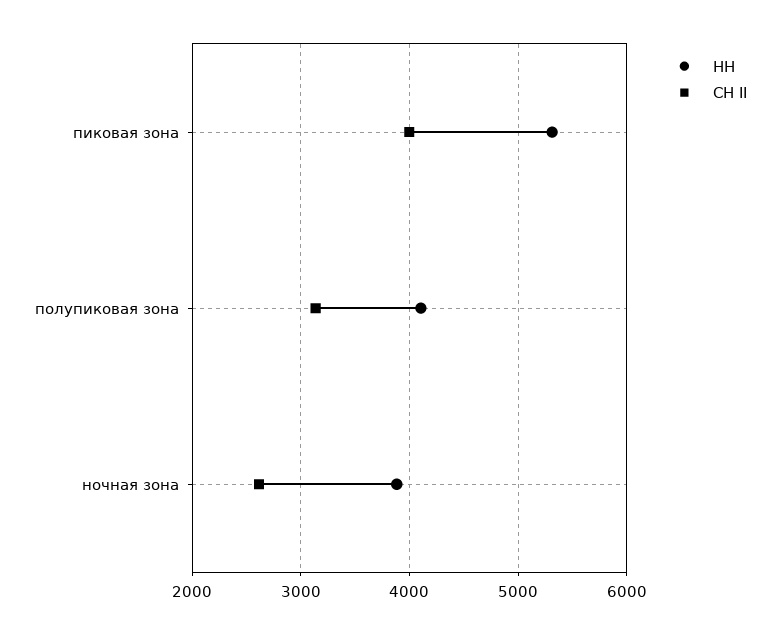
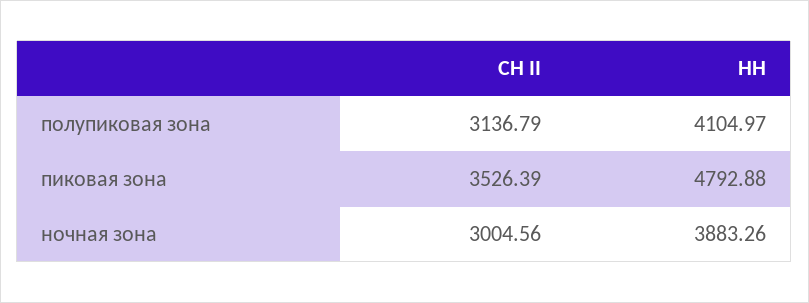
  {
    "НН": {
-     "пиковая зона": 5300,
+     "пиковая зона": 4792.88,
      "полупиковая зона": 4104.97,
      "ночная зона": 3883.26
    },
    "СН II": {
-     "пиковая зона": 4000,
+     "пиковая зона": 3526.39,
      "полупиковая зона": 3136.79,
-     "ночная зона": 2600
+     "ночная зона": 3004.56
    }
  }

